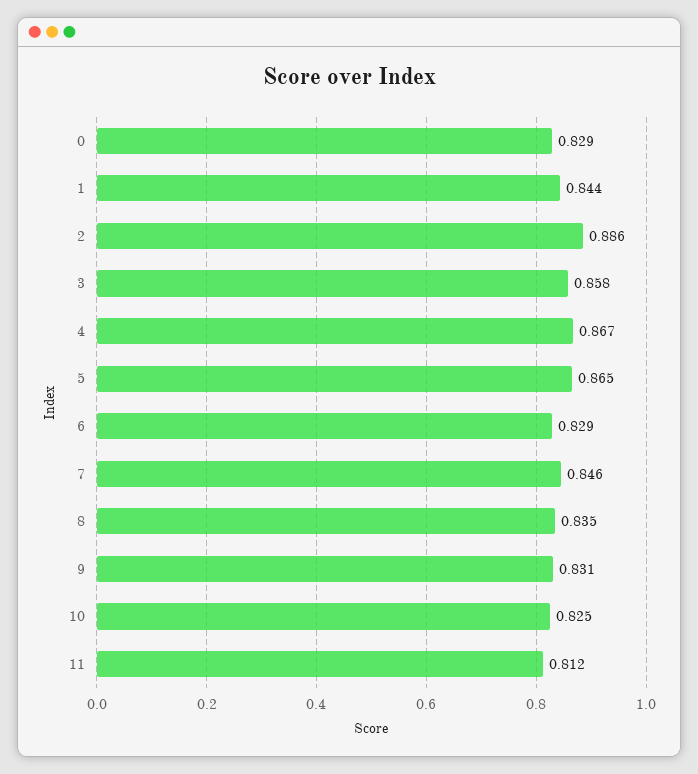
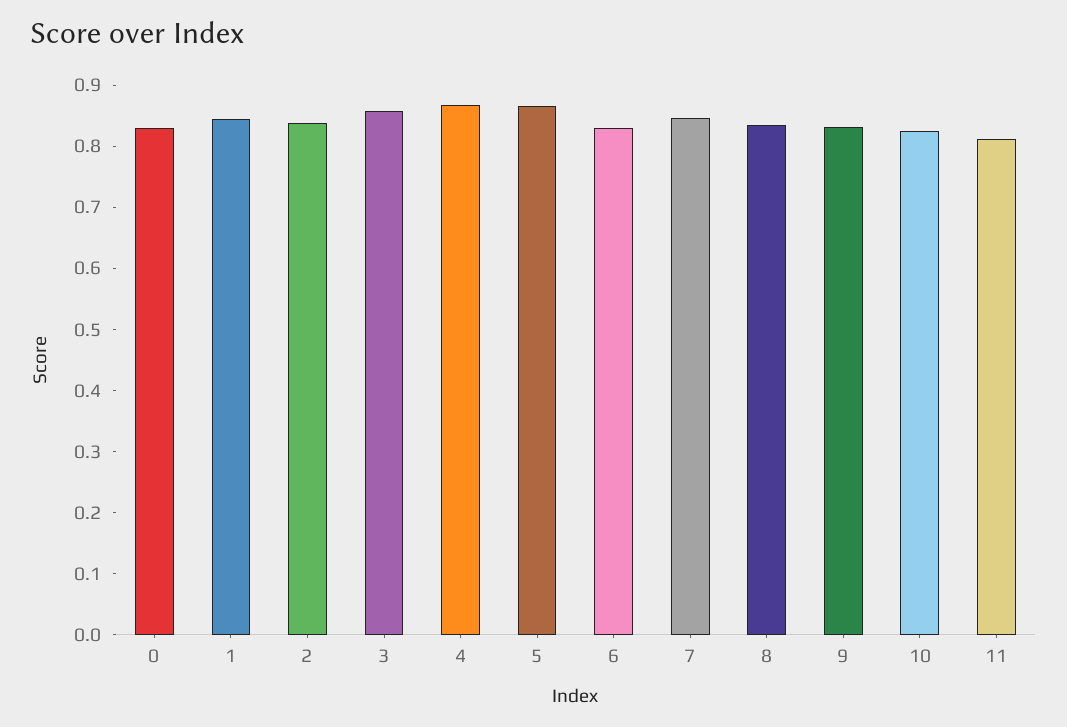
  {
    "0": 0.829,
    "1": 0.844,
-   "2": 0.886,
+   "2": 0.84,
    "3": 0.858,
    "4": 0.867,
    "5": 0.865,
    "6": 0.829,
    "7": 0.846,
    "8": 0.835,
    "9": 0.831,
    "10": 0.825,
    "11": 0.812
  }

